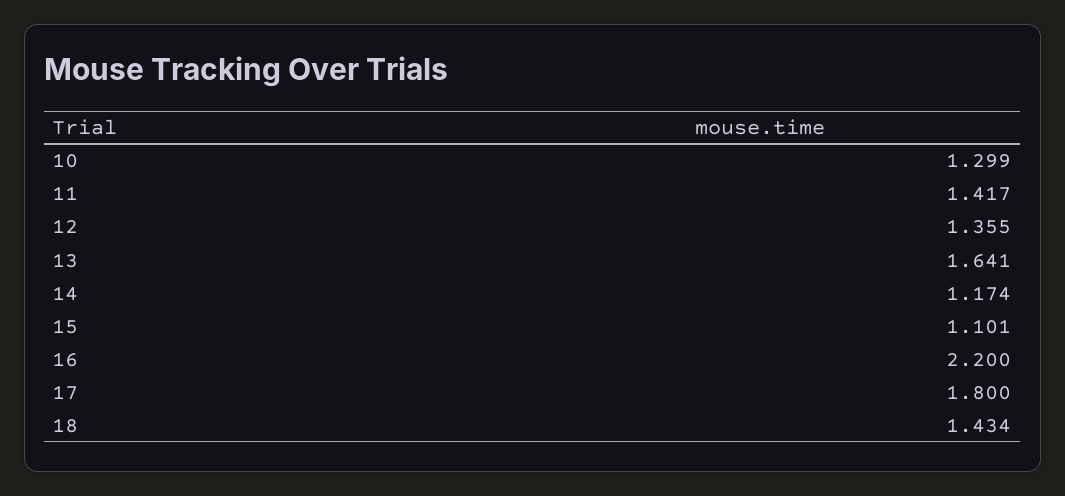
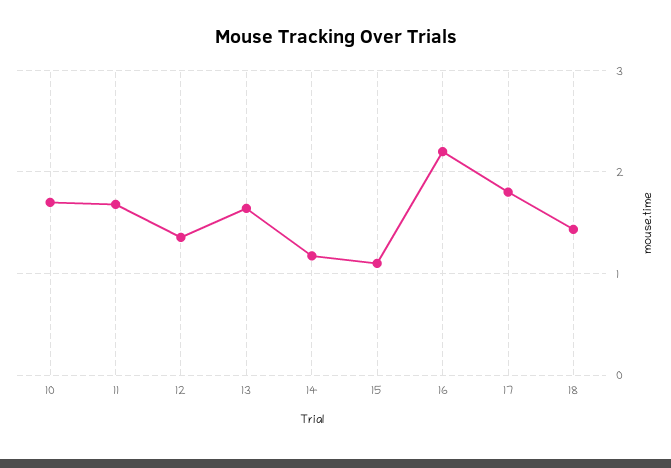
  {
-   "10": 1.299,
+   "10": 1.7,
-   "11": 1.417,
+   "11": 1.7,
    "12": 1.355,
    "13": 1.641,
    "14": 1.174,
    "15": 1.101,
    "16": 2.2,
    "17": 1.8,
    "18": 1.434
  }

